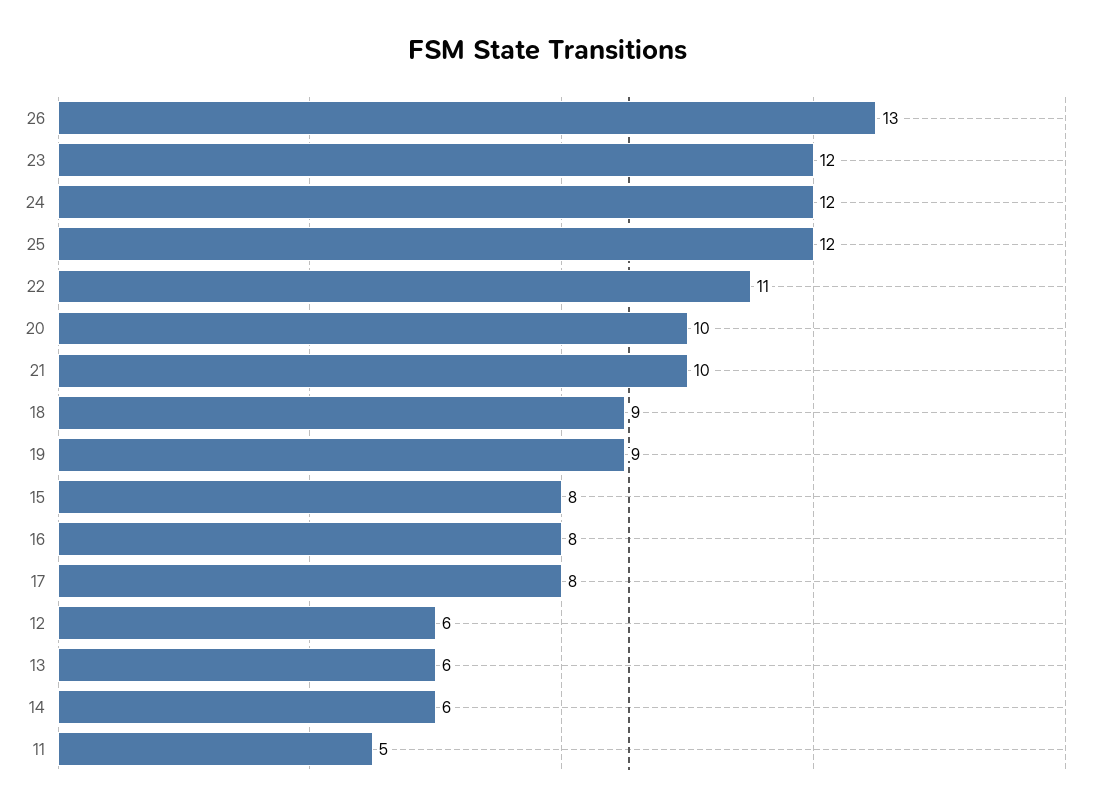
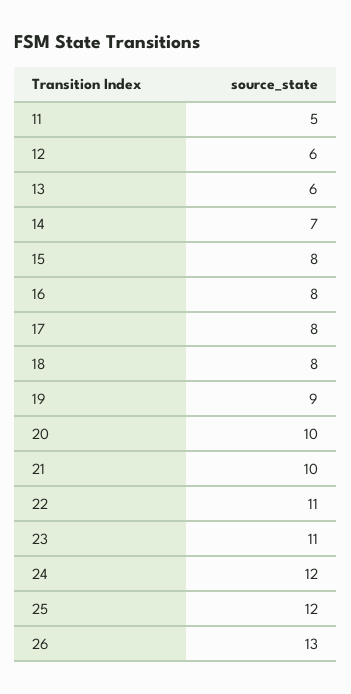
  {
    "26": 13,
-   "23": 12,
+   "23": 11,
    "24": 12,
    "25": 12,
    "22": 11,
    "20": 10,
    "21": 10,
-   "18": 9,
+   "18": 8,
    "19": 9,
    "15": 8,
    "16": 8,
    "17": 8,
    "12": 6,
    "13": 6,
-   "14": 6,
+   "14": 7,
    "11": 5
  }

